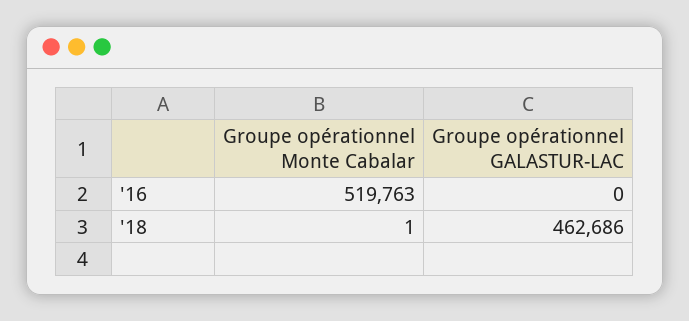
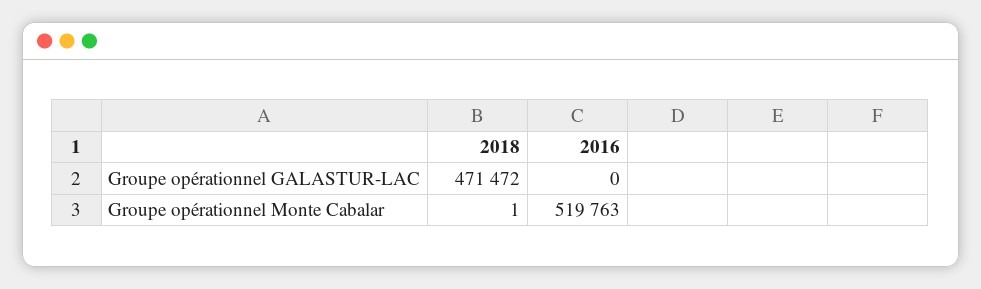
  {
    "Groupe opérationnel Monte Cabalar": {
      "'16": 519763,
      "'18": 1
    },
    "Groupe opérationnel GALASTUR-LAC": {
      "'16": 0,
-     "'18": 462686
+     "'18": 471472
    }
  }

